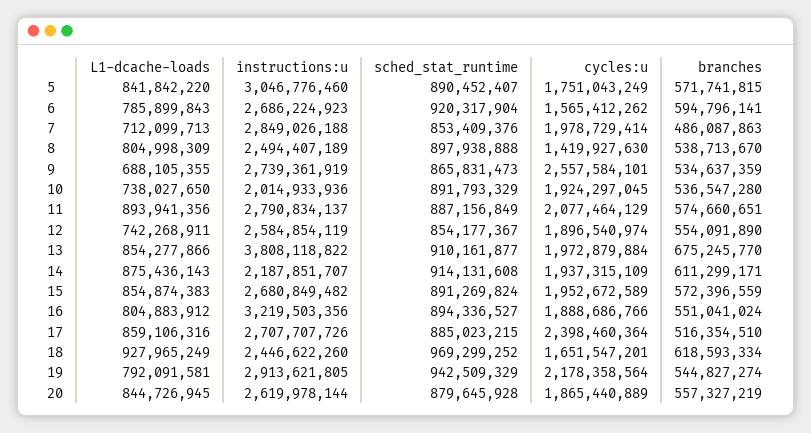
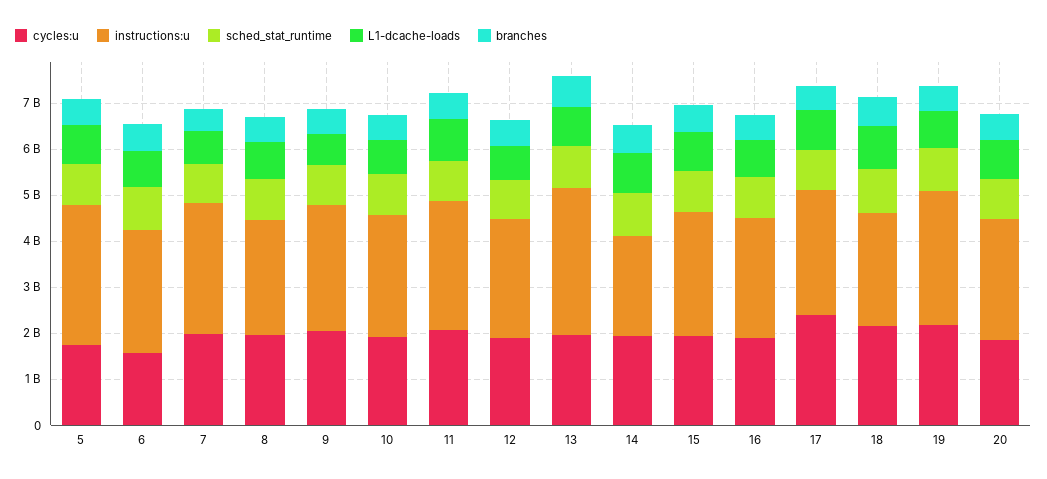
  {
    "L1-dcache-loads": {
      "5": 841842220,
      "6": 785899843,
      "7": 712099713,
      "8": 804998309,
      "9": 688105355,
      "10": 738027650,
      "11": 893941356,
      "12": 742268911,
      "13": 854277866,
      "14": 875436143,
      "15": 854874383,
      "16": 804883912,
      "17": 859106316,
      "18": 927965249,
      "19": 792091581,
      "20": 844726945
    },
    "instructions:u": {
      "5": 3046776460,
      "6": 2686224923,
      "7": 2849026188,
      "8": 2494407189,
      "9": 2739361919,
-     "10": 2014933936,
+     "10": 2600000000,
      "11": 2790834137,
      "12": 2584854119,
-     "13": 3808118822,
+     "13": 3200000000,
      "14": 2187851707,
      "15": 2680849482,
-     "16": 3219503356,
+     "16": 2600000000,
      "17": 2707707726,
      "18": 2446622260,
      "19": 2913621805,
      "20": 2619978144
    },
    "sched_stat_runtime": {
      "5": 890452407,
      "6": 920317904,
      "7": 853409376,
      "8": 897938888,
      "9": 865831473,
      "10": 891793329,
      "11": 887156849,
      "12": 854177367,
      "13": 910161877,
      "14": 914131608,
      "15": 891269824,
      "16": 894336527,
      "17": 885023215,
      "18": 969299252,
      "19": 942509329,
      "20": 879645928
    },
    "cycles:u": {
      "5": 1751043249,
      "6": 1565412262,
      "7": 1978729414,
-     "8": 1419927630,
+     "8": 2000000000,
-     "9": 2557584101,
+     "9": 2000000000,
      "10": 1924297045,
      "11": 2077464129,
      "12": 1896540974,
      "13": 1972879884,
      "14": 1937315109,
      "15": 1952672589,
      "16": 1888686766,
      "17": 2398460364,
-     "18": 1651547201,
+     "18": 2200000000,
      "19": 2178358564,
      "20": 1865440889
    },
    "branches": {
      "5": 571741815,
      "6": 594796141,
      "7": 486087863,
      "8": 538713670,
      "9": 534637359,
      "10": 536547280,
      "11": 574660651,
      "12": 554091890,
      "13": 675245770,
      "14": 611299171,
      "15": 572396559,
      "16": 551041024,
      "17": 516354510,
      "18": 618593334,
      "19": 544827274,
      "20": 557327219
    }
  }

